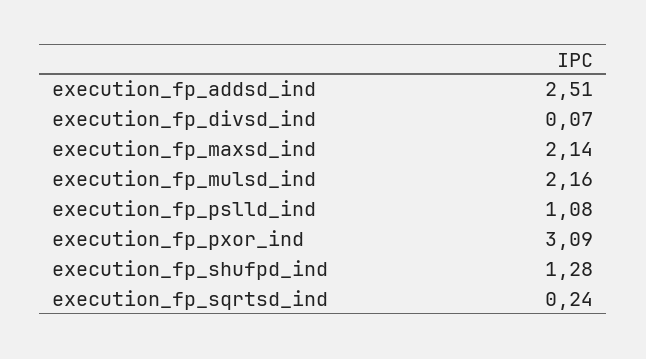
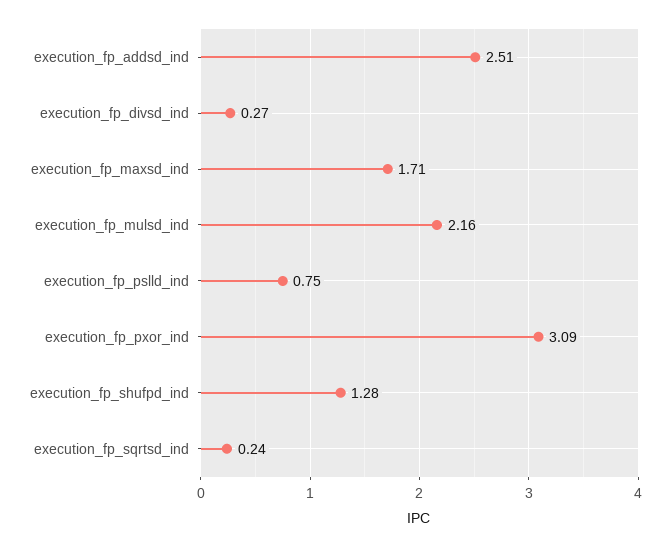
  {
    "execution_fp_addsd_ind": 2.51,
-   "execution_fp_divsd_ind": 0.07,
+   "execution_fp_divsd_ind": 0.27,
-   "execution_fp_maxsd_ind": 2.14,
+   "execution_fp_maxsd_ind": 1.71,
    "execution_fp_mulsd_ind": 2.16,
-   "execution_fp_pslld_ind": 1.08,
+   "execution_fp_pslld_ind": 0.75,
    "execution_fp_pxor_ind": 3.09,
    "execution_fp_shufpd_ind": 1.28,
    "execution_fp_sqrtsd_ind": 0.24
  }

